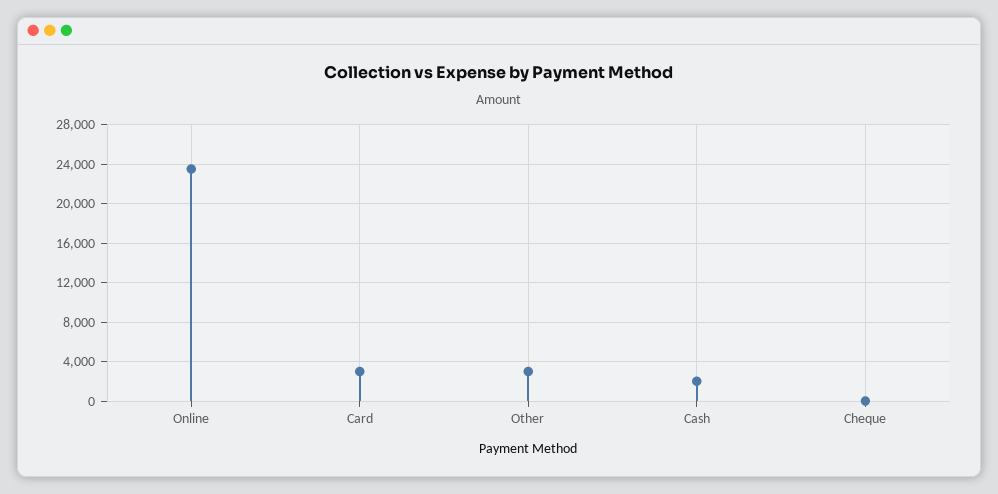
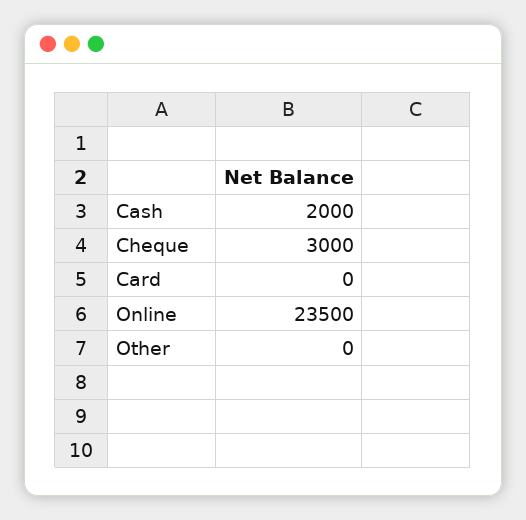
  {
    "Online": 23500,
-   "Card": 3000,
+   "Card": 0,
-   "Other": 3000,
+   "Other": 0,
    "Cash": 2000,
-   "Cheque": 0
+   "Cheque": 3000
  }

